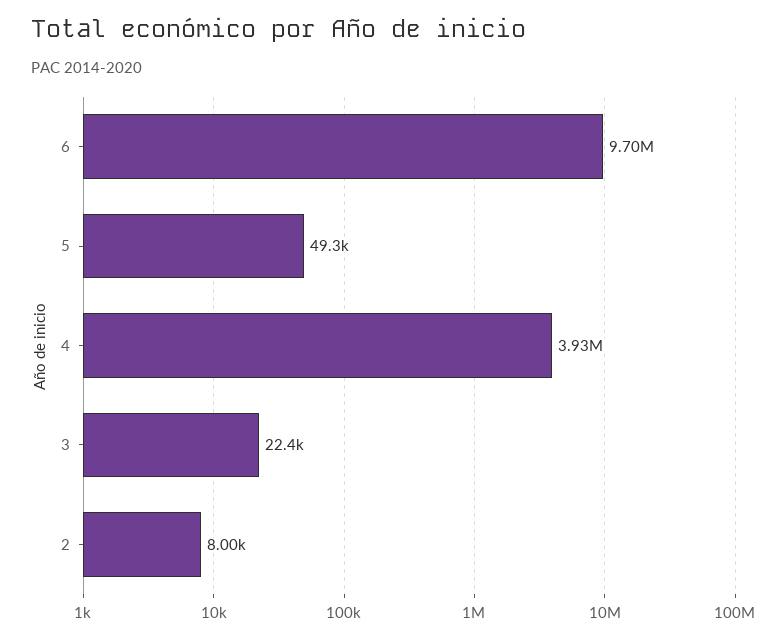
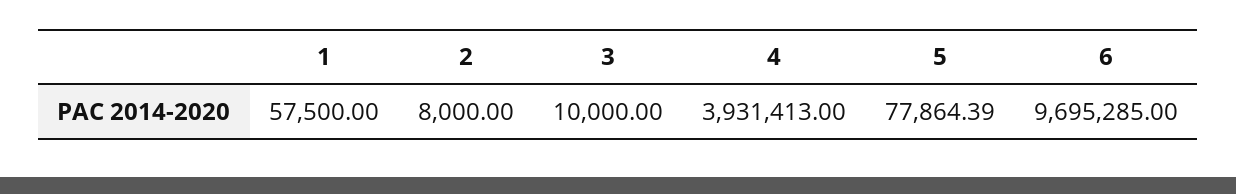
  {
    "6": 9695285,
-   "5": 49300,
+   "5": 77864.39,
    "4": 3931413,
-   "3": 22400,
+   "3": 10000,
-   "2": 8000
+   "2": 8000,
+   "1": 57500
  }

